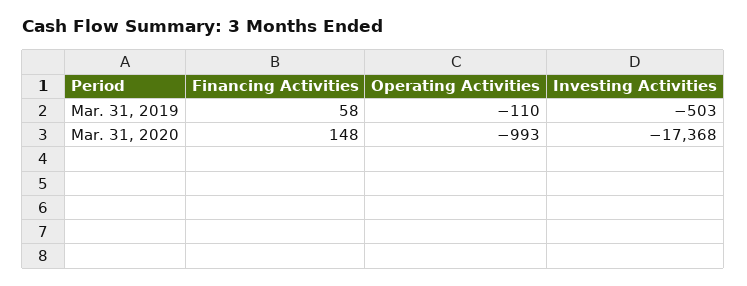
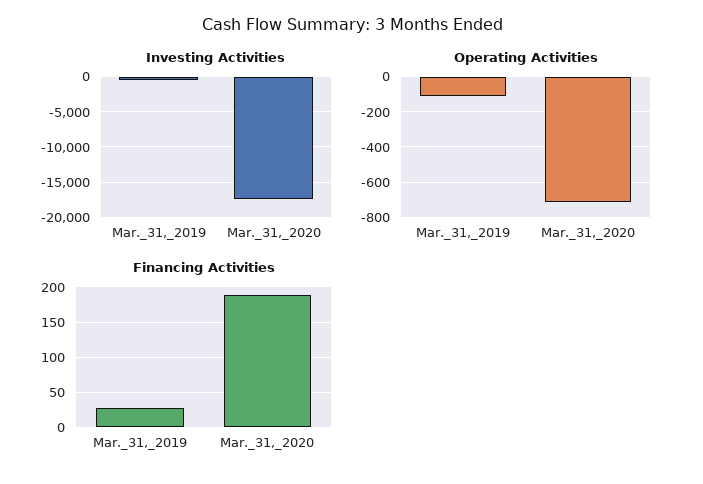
  {
    "Financing Activities": {
-     "Mar. 31, 2019": 58,
+     "Mar. 31, 2019": 30,
-     "Mar. 31, 2020": 148
+     "Mar. 31, 2020": 190
    },
    "Operating Activities": {
      "Mar. 31, 2019": -110,
-     "Mar. 31, 2020": -993
+     "Mar. 31, 2020": -700
    },
    "Investing Activities": {
      "Mar. 31, 2019": -503,
      "Mar. 31, 2020": -17368
    }
  }

